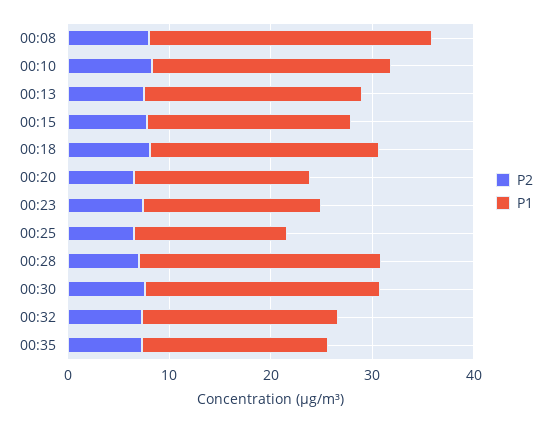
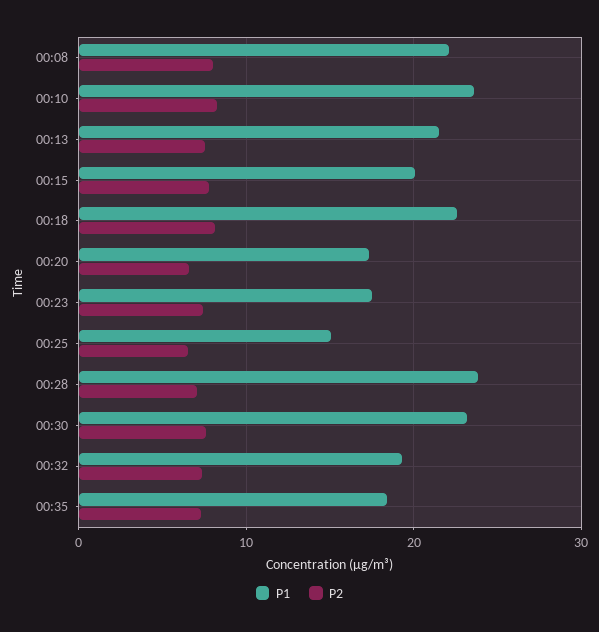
  {
    "P2": {
      "00:08": 8,
      "00:10": 8,
      "00:13": 8,
      "00:15": 8,
      "00:18": 8,
      "00:20": 7,
      "00:23": 7,
      "00:25": 7,
      "00:28": 7,
      "00:30": 8,
      "00:32": 7,
      "00:35": 7
    },
    "P1": {
-     "00:08": 28,
+     "00:08": 22,
      "00:10": 24,
      "00:13": 22,
      "00:15": 20,
      "00:18": 23,
      "00:20": 17,
      "00:23": 18,
      "00:25": 15,
      "00:28": 24,
      "00:30": 23,
      "00:32": 19,
      "00:35": 18
    }
  }

